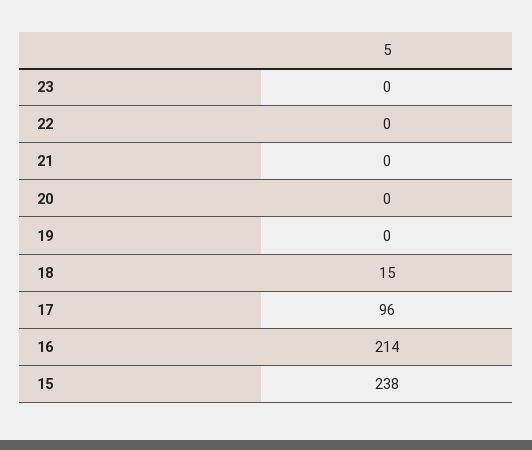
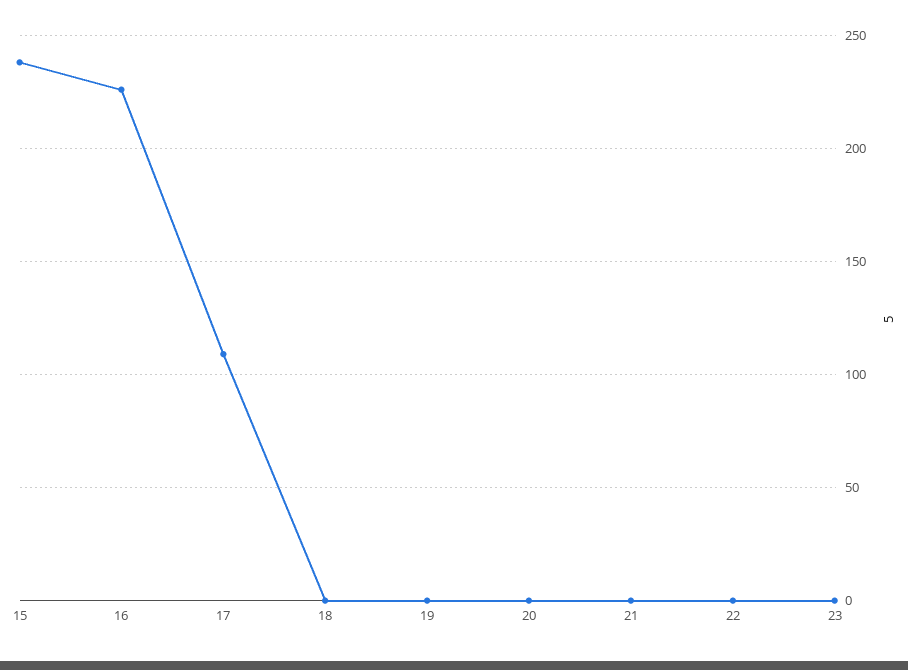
  {
    "23": 0,
    "22": 0,
    "21": 0,
    "20": 0,
    "19": 0,
-   "18": 15,
+   "18": 0,
-   "17": 96,
+   "17": 110,
-   "16": 214,
+   "16": 225,
    "15": 238
  }

